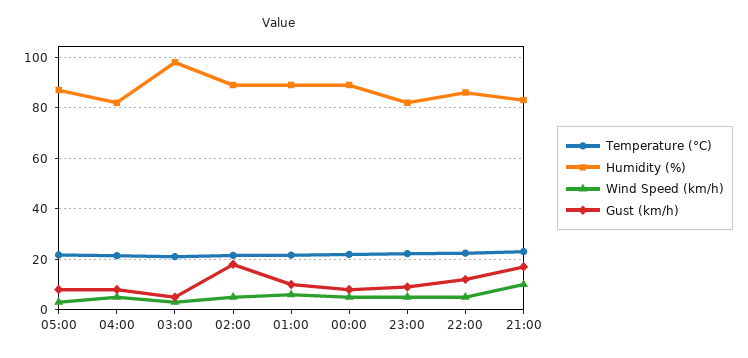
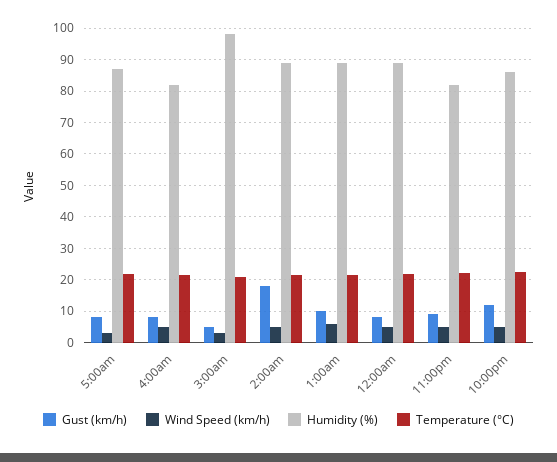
  {
    "Temperature (°C)": {
      "05:00": 22,
      "04:00": 22,
      "03:00": 22,
      "02:00": 22,
      "01:00": 22,
      "00:00": 22,
      "23:00": 22,
-     "22:00": 22,
+     "22:00": 22
-     "21:00": 22.5
    },
    "Humidity (%)": {
      "05:00": 88,
      "04:00": 82,
      "03:00": 98,
      "02:00": 90,
      "01:00": 90,
      "00:00": 90,
      "23:00": 82,
-     "22:00": 86,
+     "22:00": 86
-     "21:00": 82.5
    },
    "Wind Speed (km/h)": {
      "05:00": 4,
      "04:00": 6,
      "03:00": 4,
      "02:00": 6,
      "01:00": 6,
      "00:00": 6,
      "23:00": 6,
-     "22:00": 6,
+     "22:00": 6
-     "21:00": 10
    },
    "Gust (km/h)": {
      "05:00": 8,
      "04:00": 8,
      "03:00": 6,
      "02:00": 18,
      "01:00": 10,
      "00:00": 8,
      "23:00": 10,
-     "22:00": 12,
+     "22:00": 12
-     "21:00": 17.5
    }
  }

